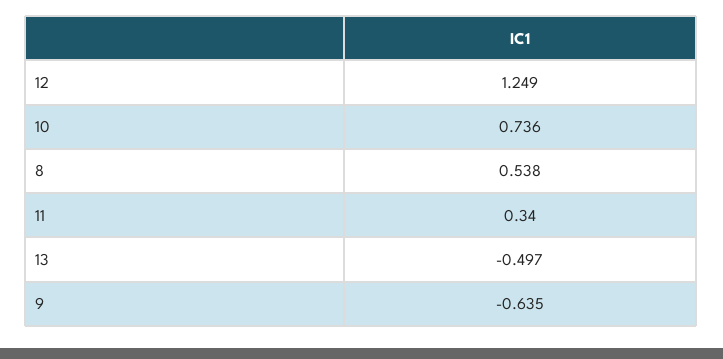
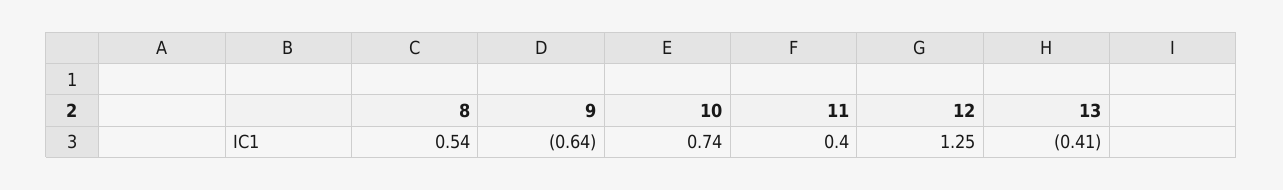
  {
    "12": 1.249,
    "10": 0.736,
    "8": 0.538,
-   "11": 0.34,
+   "11": 0.4,
-   "13": -0.497,
+   "13": -0.41,
    "9": -0.635
  }

